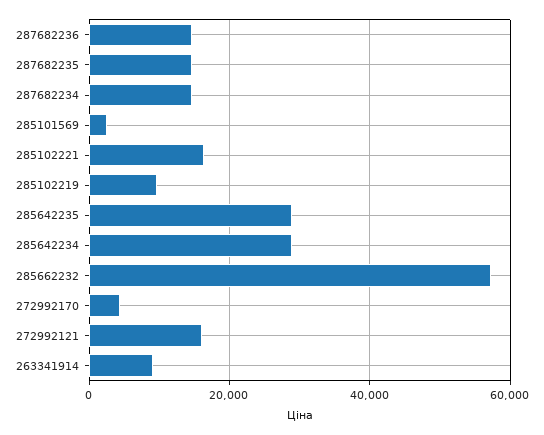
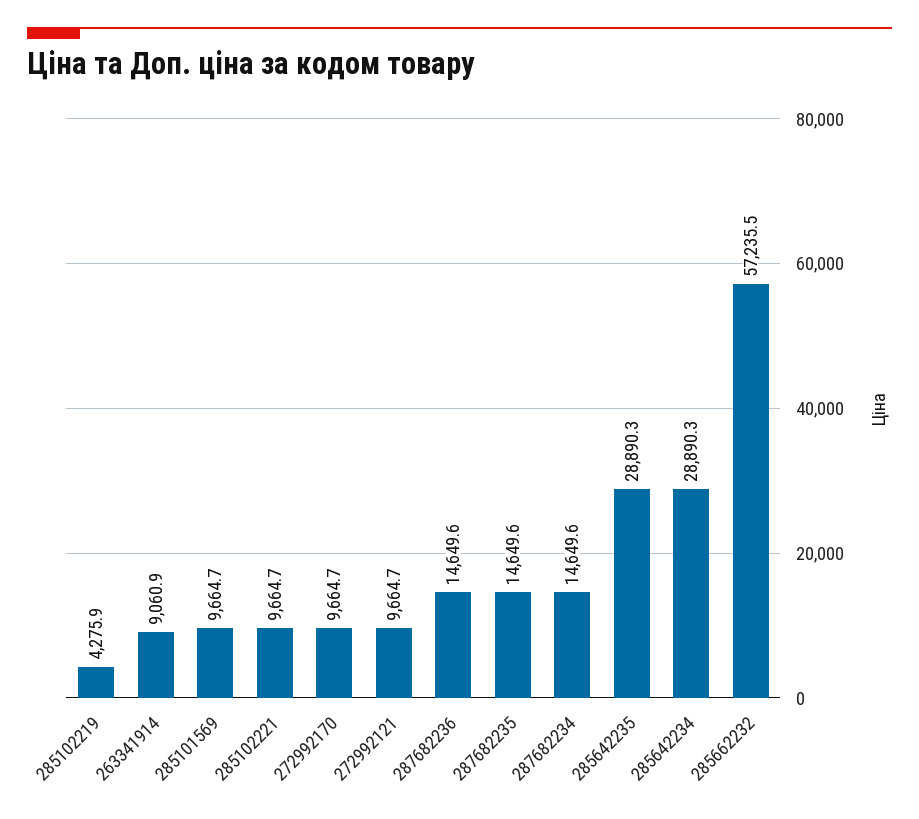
  {
    "287682236": 14649.6,
    "287682235": 14649.6,
    "287682234": 14649.6,
-   "285101569": 2000,
+   "285101569": 9664.7,
-   "285102221": 16000,
+   "285102221": 9664.7,
-   "285102219": 10000,
+   "285102219": 4275.9,
    "285642235": 28890.3,
    "285642234": 28890.3,
    "285662232": 57235.5,
-   "272992170": 4000,
+   "272992170": 9664.7,
-   "272992121": 16000,
+   "272992121": 9664.7,
    "263341914": 9060.9
  }

